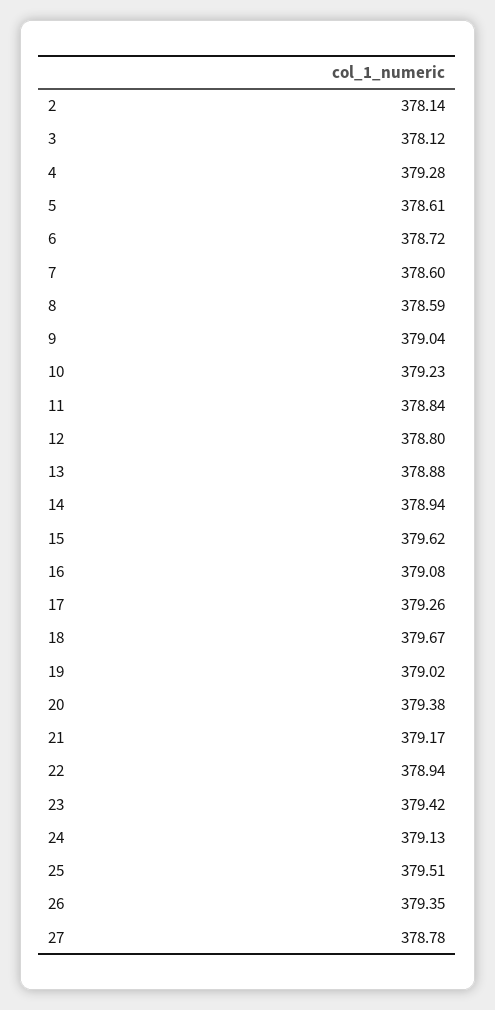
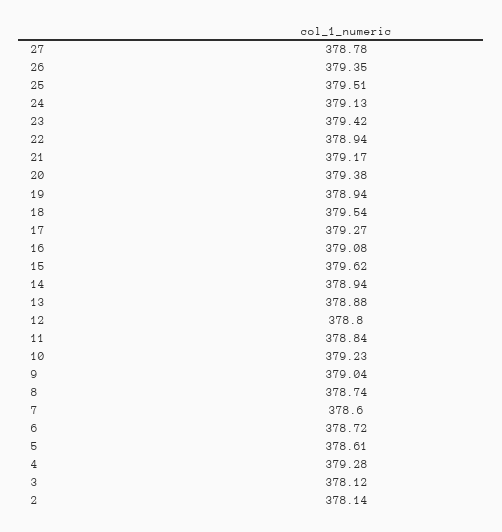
  {
    "2": 378.14,
    "3": 378.12,
    "4": 379.28,
    "5": 378.61,
    "6": 378.72,
    "7": 378.6,
-   "8": 378.59,
+   "8": 378.74,
    "9": 379.04,
    "10": 379.23,
    "11": 378.84,
    "12": 378.8,
    "13": 378.88,
    "14": 378.94,
    "15": 379.62,
    "16": 379.08,
-   "17": 379.26,
+   "17": 379.27,
-   "18": 379.67,
+   "18": 379.54,
-   "19": 379.02,
+   "19": 378.94,
    "20": 379.38,
    "21": 379.17,
    "22": 378.94,
    "23": 379.42,
    "24": 379.13,
    "25": 379.51,
    "26": 379.35,
    "27": 378.78
  }

